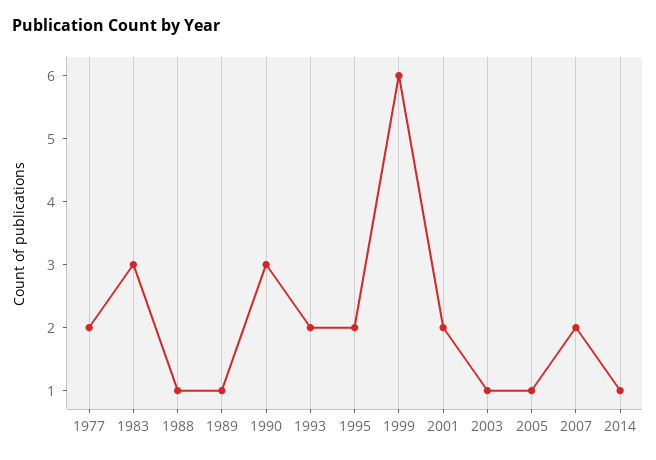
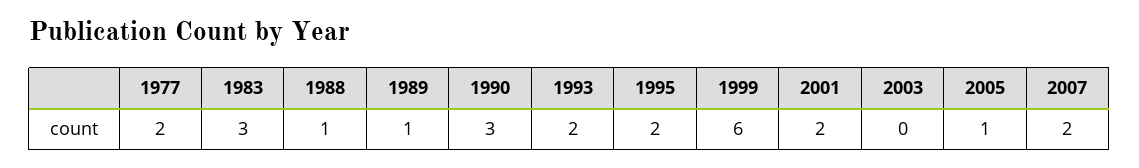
  {
    "1977": 2,
    "1983": 3,
    "1988": 1,
    "1989": 1,
    "1990": 3,
    "1993": 2,
    "1995": 2,
    "1999": 6,
    "2001": 2,
-   "2003": 1,
+   "2003": 0,
    "2005": 1,
-   "2007": 2,
+   "2007": 2
-   "2014": 1
  }

